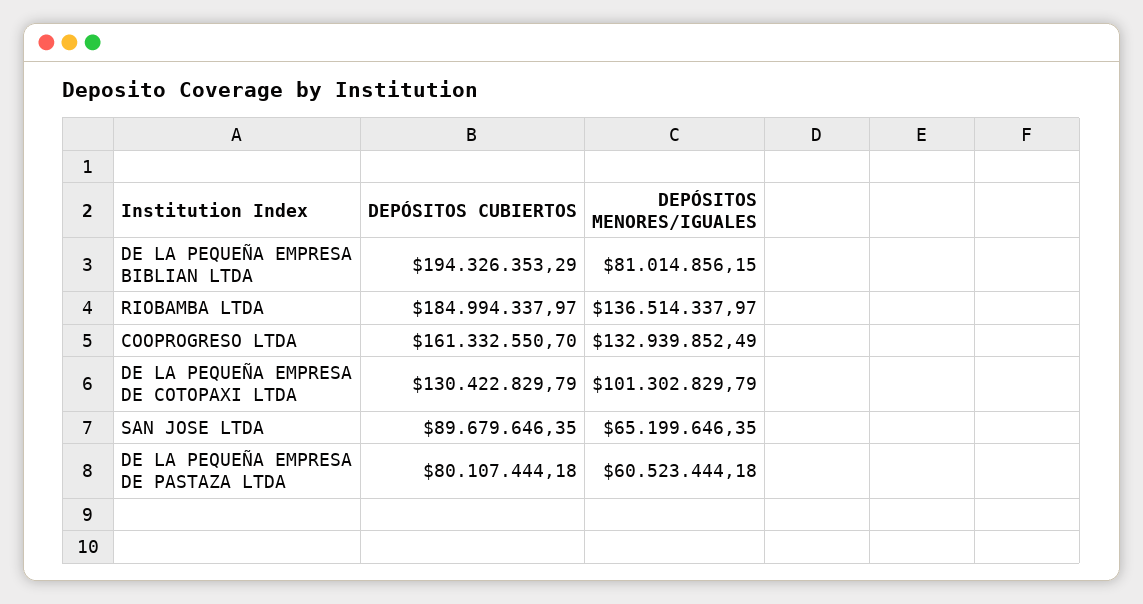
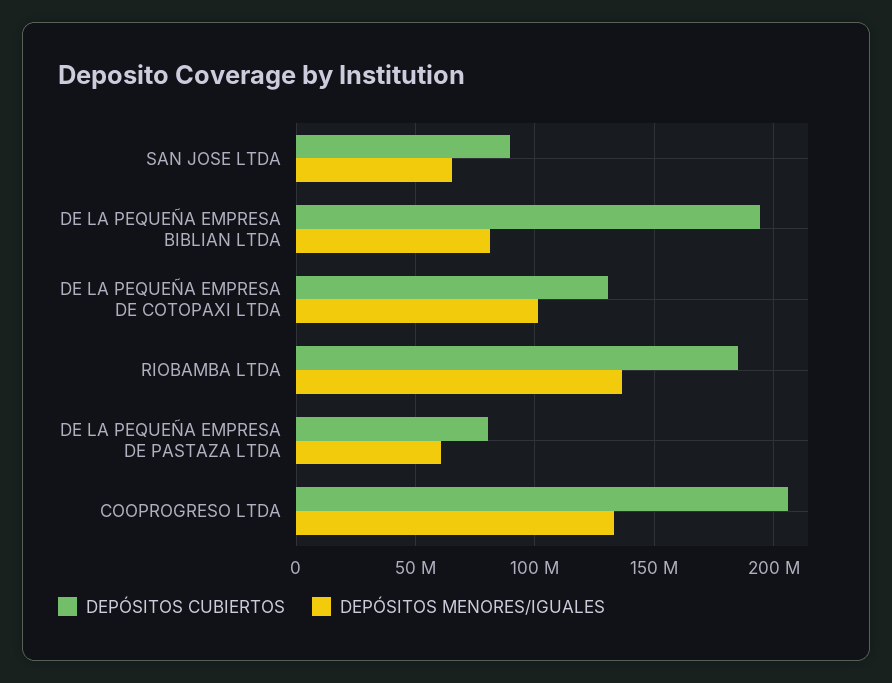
  {
    "DEPÓSITOS CUBIERTOS": {
      "DE LA PEQUEÑA EMPRESA BIBLIAN LTDA": 194326353.29,
      "RIOBAMBA LTDA": 184994337.97,
-     "COOPROGRESO LTDA": 161332550.7,
+     "COOPROGRESO LTDA": 205000000,
      "DE LA PEQUEÑA EMPRESA DE COTOPAXI LTDA": 130422829.79,
      "SAN JOSE LTDA": 89679646.35,
      "DE LA PEQUEÑA EMPRESA DE PASTAZA LTDA": 80107444.18
    },
    "DEPÓSITOS MENORES/IGUALES": {
      "DE LA PEQUEÑA EMPRESA BIBLIAN LTDA": 81014856.15,
      "RIOBAMBA LTDA": 136514337.97,
      "COOPROGRESO LTDA": 132939852.49,
      "DE LA PEQUEÑA EMPRESA DE COTOPAXI LTDA": 101302829.79,
      "SAN JOSE LTDA": 65199646.35,
      "DE LA PEQUEÑA EMPRESA DE PASTAZA LTDA": 60523444.18
    }
  }

